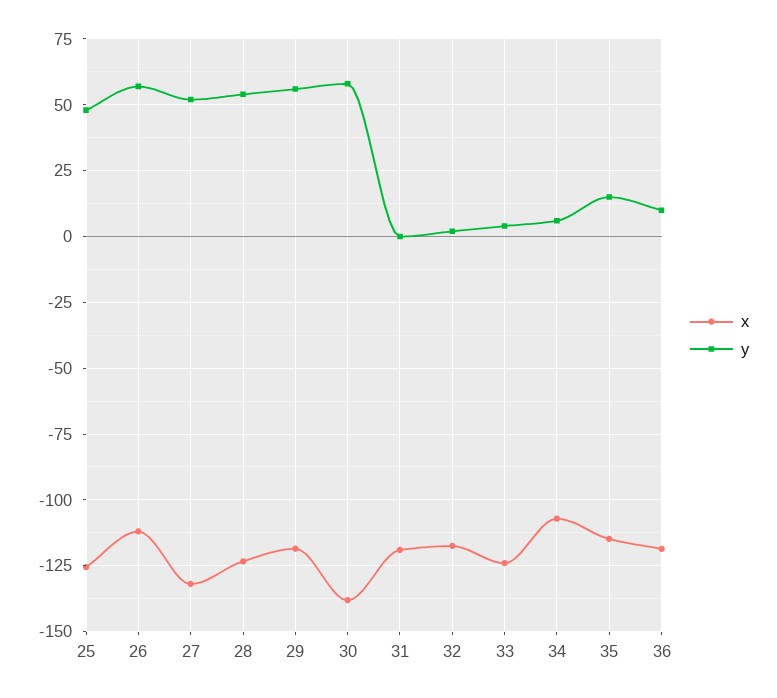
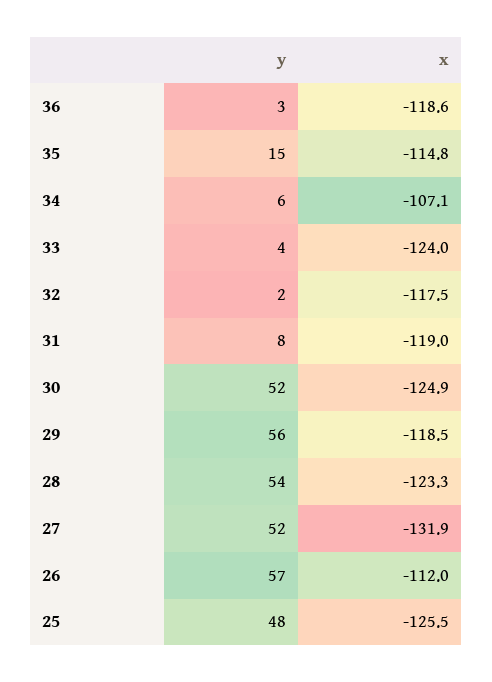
  {
    "x": {
      "25": -125.5,
      "26": -112,
      "27": -131.9,
      "28": -123.3,
      "29": -118.5,
-     "30": -137.5,
+     "30": -124.9,
      "31": -119,
      "32": -117.5,
      "33": -124,
      "34": -107.1,
      "35": -114.8,
      "36": -118.6
    },
    "y": {
      "25": 48,
      "26": 57,
      "27": 52,
      "28": 54,
      "29": 56,
-     "30": 57.5,
+     "30": 52,
-     "31": 0,
+     "31": 8,
      "32": 2,
      "33": 4,
      "34": 6,
      "35": 15,
-     "36": 10
+     "36": 3
    }
  }

